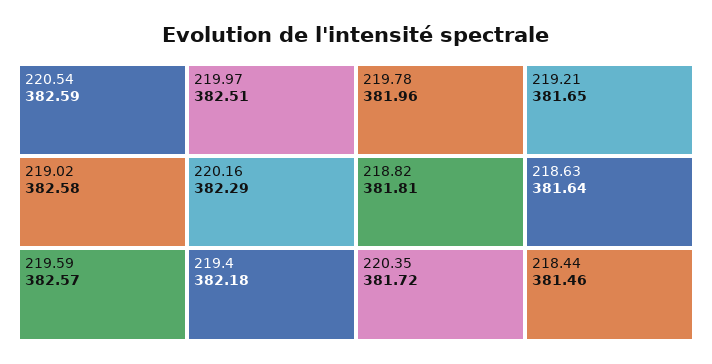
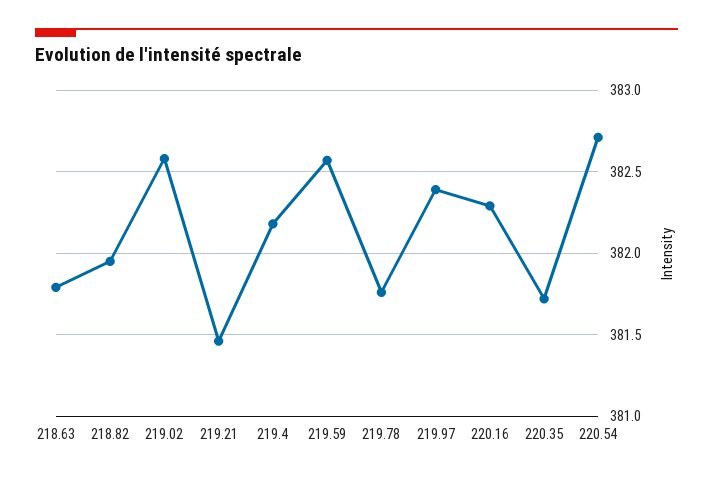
  {
-   "220.54": 382.59,
+   "220.54": 382.7,
    "219.02": 382.58,
    "219.59": 382.57,
-   "219.97": 382.51,
+   "219.97": 382.4,
    "220.16": 382.29,
    "219.4": 382.18,
-   "219.78": 381.96,
+   "219.78": 381.75,
-   "218.82": 381.81,
+   "218.82": 381.95,
    "220.35": 381.72,
-   "219.21": 381.65,
+   "219.21": 381.45,
-   "218.63": 381.64,
+   "218.63": 381.8
-   "218.44": 381.46
  }

